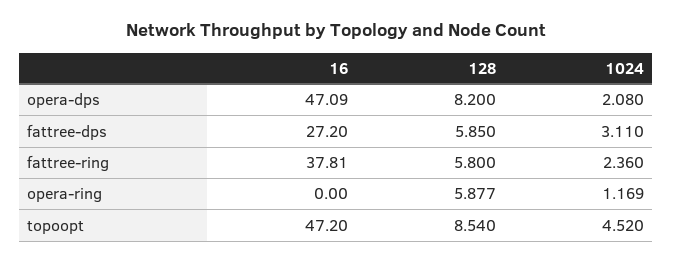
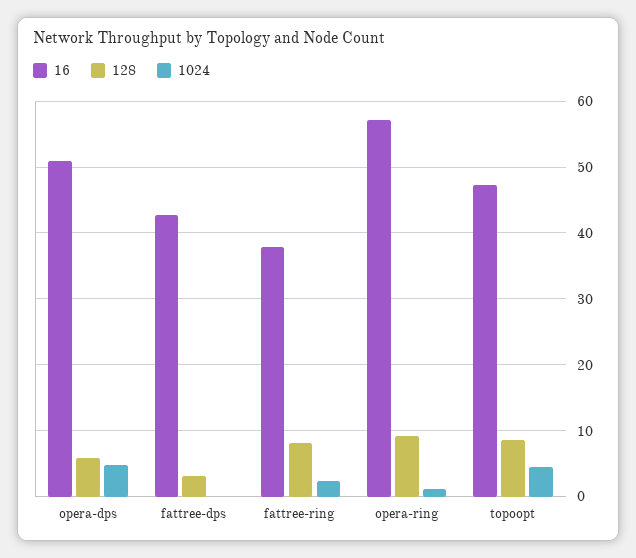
  {
    "16": {
-     "opera-dps": 47.09,
+     "opera-dps": 51,
-     "fattree-dps": 27.2,
+     "fattree-dps": 43,
      "fattree-ring": 37.81,
-     "opera-ring": 0,
+     "opera-ring": 57,
      "topoopt": 47.2
    },
    "128": {
-     "opera-dps": 8.2,
+     "opera-dps": 6,
-     "fattree-dps": 5.85,
+     "fattree-dps": 3,
-     "fattree-ring": 5.8,
+     "fattree-ring": 8,
-     "opera-ring": 5.877,
+     "opera-ring": 9,
      "topoopt": 8.54
    },
    "1024": {
-     "opera-dps": 2.08,
+     "opera-dps": 5,
-     "fattree-dps": 3.11,
+     "fattree-dps": 0,
      "fattree-ring": 2.36,
      "opera-ring": 1.169,
      "topoopt": 4.52
    }
  }

